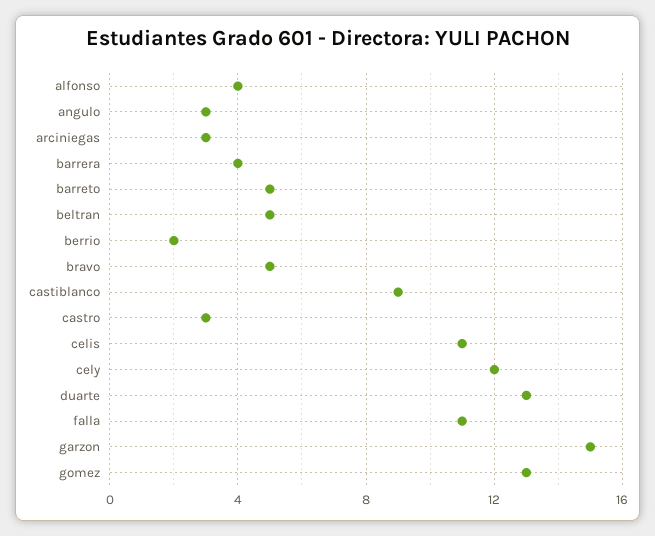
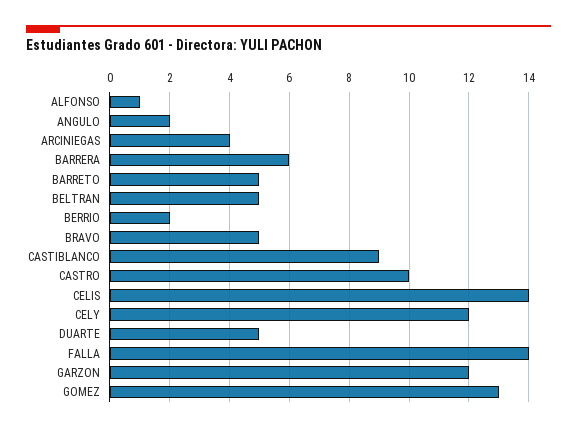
  {
-   "alfonso": 4,
+   "alfonso": 1,
-   "angulo": 3,
+   "angulo": 2,
-   "arciniegas": 3,
+   "arciniegas": 4,
-   "barrera": 4,
+   "barrera": 6,
    "barreto": 5,
    "beltran": 5,
    "berrio": 2,
    "bravo": 5,
    "castiblanco": 9,
-   "castro": 3,
+   "castro": 10,
-   "celis": 11,
+   "celis": 14,
    "cely": 12,
-   "duarte": 13,
+   "duarte": 5,
-   "falla": 11,
+   "falla": 14,
-   "garzon": 15,
+   "garzon": 12,
    "gomez": 13
  }

